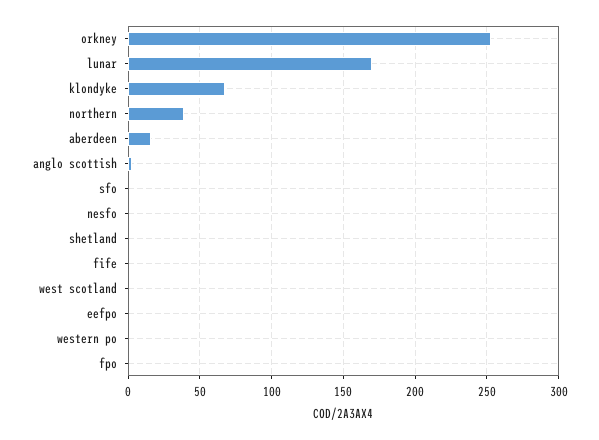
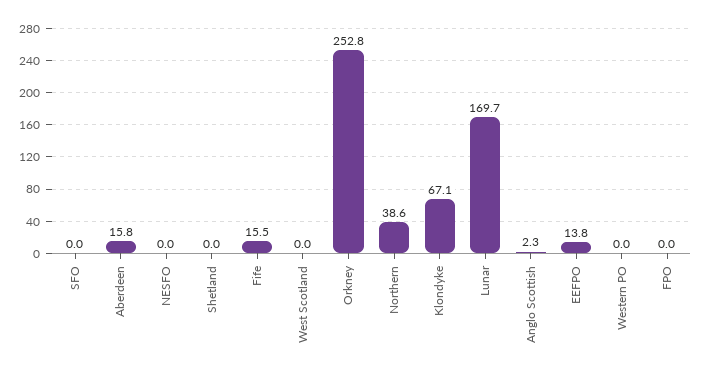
  {
    "orkney": 252.8,
    "lunar": 169.7,
    "klondyke": 67.1,
    "northern": 38.6,
    "aberdeen": 15.8,
    "anglo scottish": 2.3,
    "sfo": 0,
    "nesfo": 0,
    "shetland": 0,
-   "fife": 0,
+   "fife": 15.5,
    "west scotland": 0,
-   "eefpo": 0,
+   "eefpo": 13.8,
    "western po": 0,
    "fpo": 0
  }

